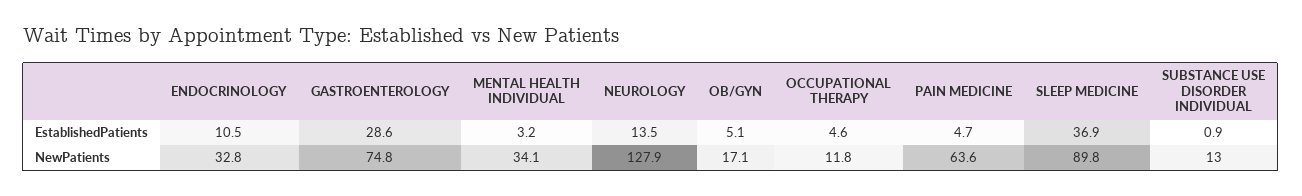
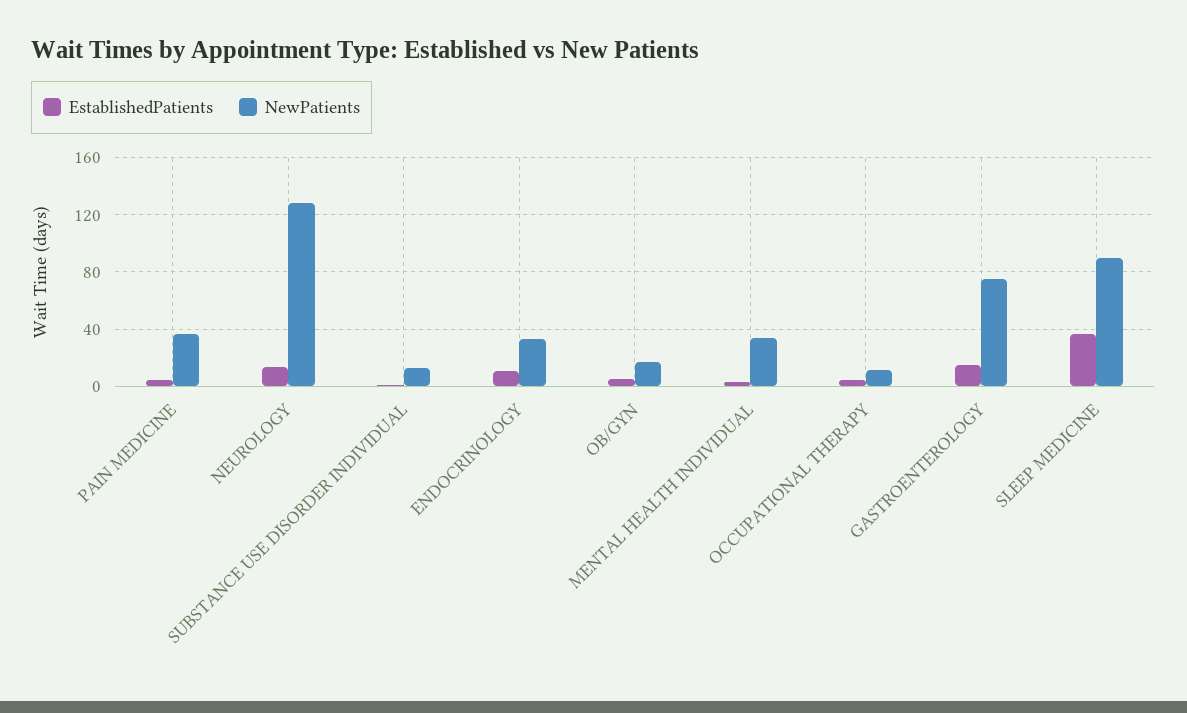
  {
    "EstablishedPatients": {
      "ENDOCRINOLOGY": 10.5,
-     "GASTROENTEROLOGY": 28.6,
+     "GASTROENTEROLOGY": 15,
      "MENTAL HEALTH INDIVIDUAL": 3.2,
      "NEUROLOGY": 13.5,
      "OB/GYN": 5.1,
      "OCCUPATIONAL THERAPY": 4.6,
      "PAIN MEDICINE": 4.7,
      "SLEEP MEDICINE": 36.9,
      "SUBSTANCE USE DISORDER INDIVIDUAL": 0.9
    },
    "NewPatients": {
      "ENDOCRINOLOGY": 32.8,
      "GASTROENTEROLOGY": 74.8,
      "MENTAL HEALTH INDIVIDUAL": 34.1,
      "NEUROLOGY": 127.9,
      "OB/GYN": 17.1,
      "OCCUPATIONAL THERAPY": 11.8,
-     "PAIN MEDICINE": 63.6,
+     "PAIN MEDICINE": 35,
      "SLEEP MEDICINE": 89.8,
      "SUBSTANCE USE DISORDER INDIVIDUAL": 13
    }
  }

